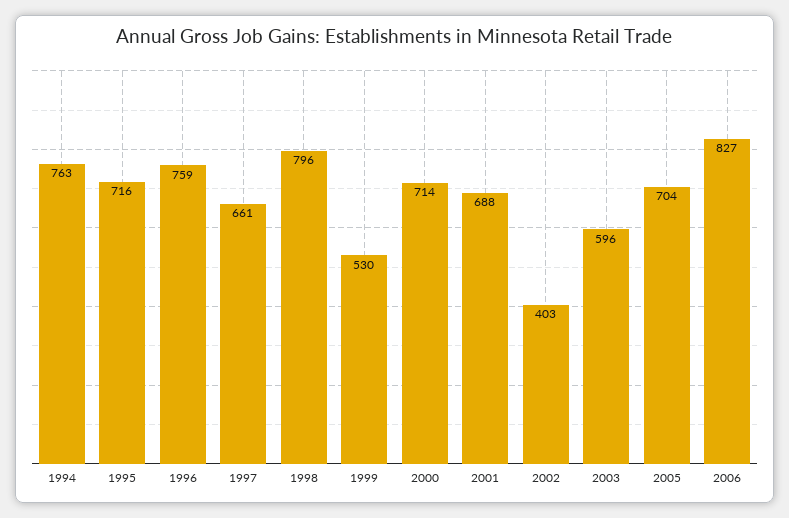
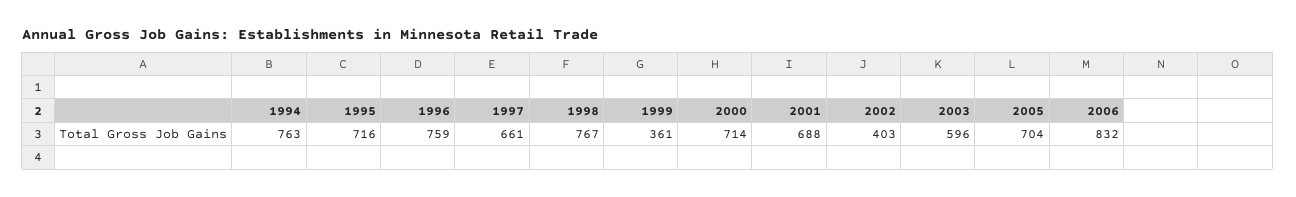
  {
    "1994": 763,
    "1995": 716,
    "1996": 759,
    "1997": 661,
-   "1998": 796,
+   "1998": 767,
-   "1999": 530,
+   "1999": 361,
    "2000": 714,
    "2001": 688,
    "2002": 403,
    "2003": 596,
    "2005": 704,
-   "2006": 827
+   "2006": 832
  }

